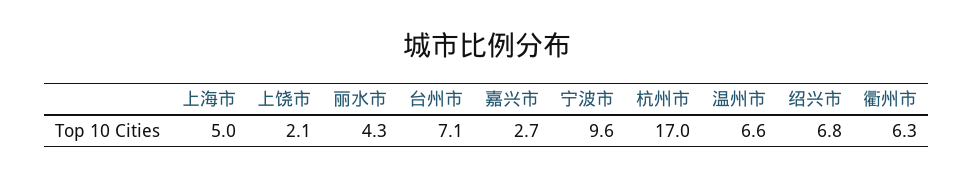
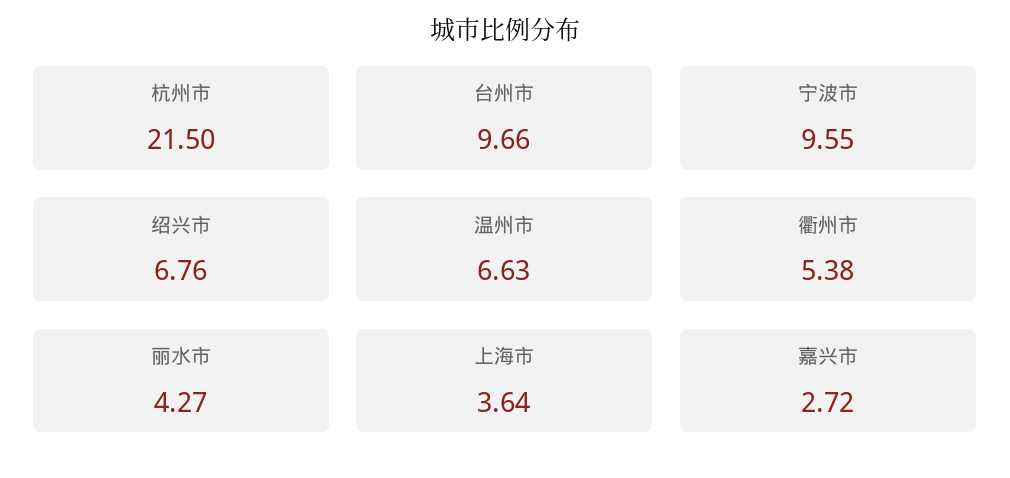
  {
-   "上海市": 5,
+   "上海市": 3.64,
-   "上饶市": 2.1,
    "丽水市": 4.27,
-   "台州市": 7.1,
+   "台州市": 9.66,
    "嘉兴市": 2.72,
    "宁波市": 9.55,
-   "杭州市": 17,
+   "杭州市": 21.5,
    "温州市": 6.63,
    "绍兴市": 6.76,
-   "衢州市": 6.3
+   "衢州市": 5.38
  }

